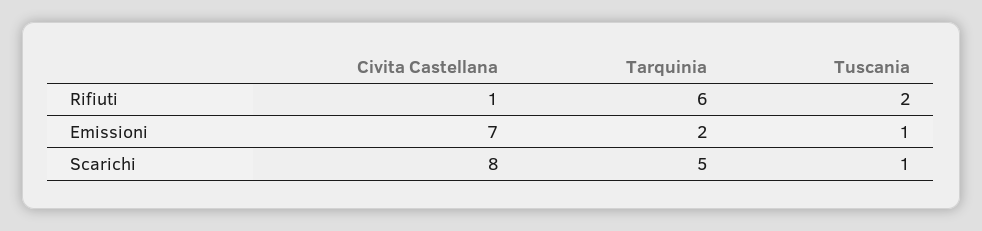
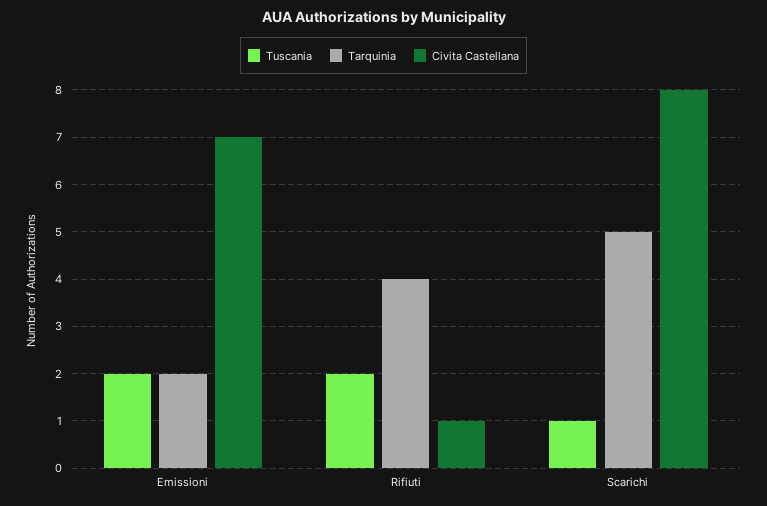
  {
    "Civita Castellana": {
      "Rifiuti": 1,
      "Emissioni": 7,
      "Scarichi": 8
    },
    "Tarquinia": {
-     "Rifiuti": 6,
+     "Rifiuti": 4,
      "Emissioni": 2,
      "Scarichi": 5
    },
    "Tuscania": {
      "Rifiuti": 2,
-     "Emissioni": 1,
+     "Emissioni": 2,
      "Scarichi": 1
    }
  }

